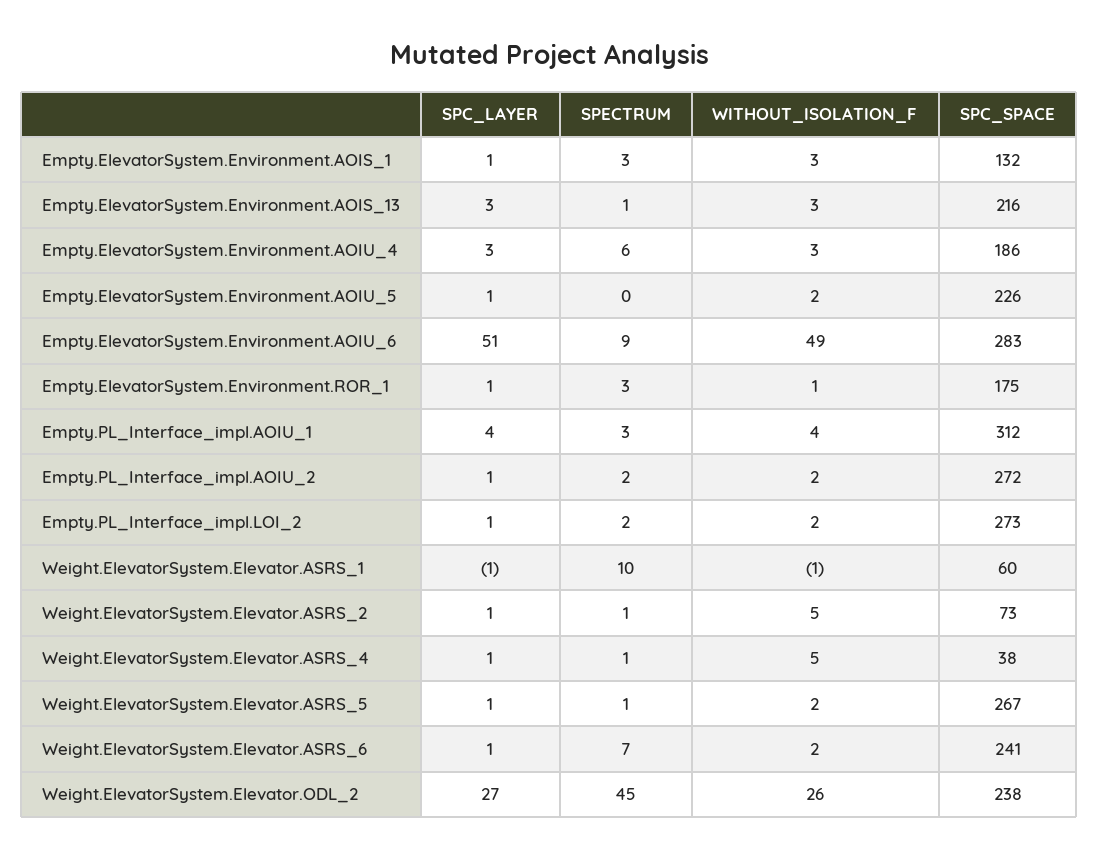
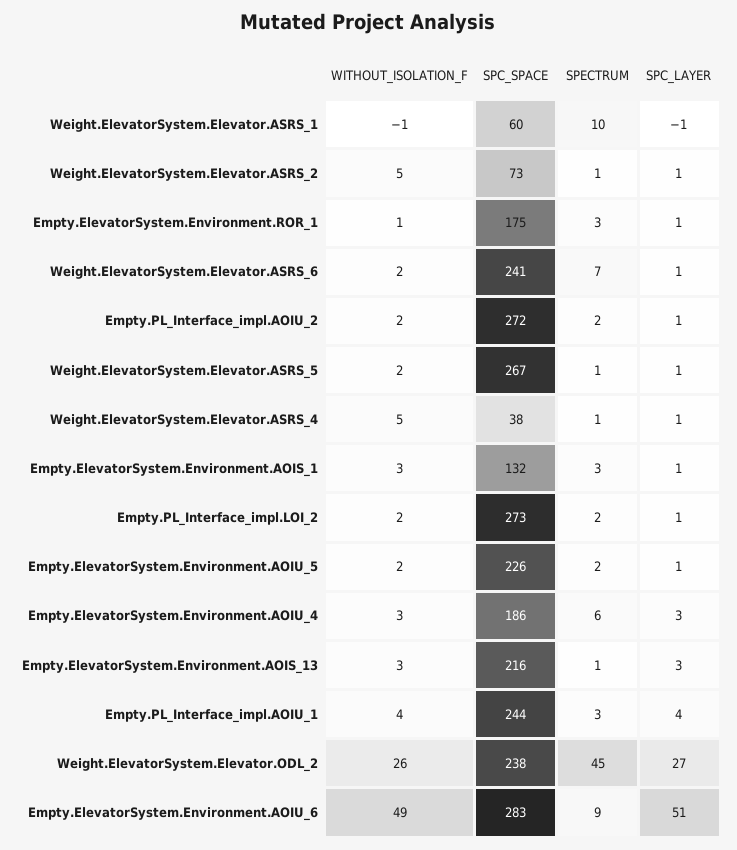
  {
    "SPC_LAYER": {
      "Empty.ElevatorSystem.Environment.AOIS_1": 1,
      "Empty.ElevatorSystem.Environment.AOIS_13": 3,
      "Empty.ElevatorSystem.Environment.AOIU_4": 3,
      "Empty.ElevatorSystem.Environment.AOIU_5": 1,
      "Empty.ElevatorSystem.Environment.AOIU_6": 51,
      "Empty.ElevatorSystem.Environment.ROR_1": 1,
      "Empty.PL_Interface_impl.AOIU_1": 4,
      "Empty.PL_Interface_impl.AOIU_2": 1,
      "Empty.PL_Interface_impl.LOI_2": 1,
      "Weight.ElevatorSystem.Elevator.ASRS_1": -1,
      "Weight.ElevatorSystem.Elevator.ASRS_2": 1,
      "Weight.ElevatorSystem.Elevator.ASRS_4": 1,
      "Weight.ElevatorSystem.Elevator.ASRS_5": 1,
      "Weight.ElevatorSystem.Elevator.ASRS_6": 1,
      "Weight.ElevatorSystem.Elevator.ODL_2": 27
    },
    "SPECTRUM": {
      "Empty.ElevatorSystem.Environment.AOIS_1": 3,
      "Empty.ElevatorSystem.Environment.AOIS_13": 1,
      "Empty.ElevatorSystem.Environment.AOIU_4": 6,
-     "Empty.ElevatorSystem.Environment.AOIU_5": 0,
+     "Empty.ElevatorSystem.Environment.AOIU_5": 2,
      "Empty.ElevatorSystem.Environment.AOIU_6": 9,
      "Empty.ElevatorSystem.Environment.ROR_1": 3,
      "Empty.PL_Interface_impl.AOIU_1": 3,
      "Empty.PL_Interface_impl.AOIU_2": 2,
      "Empty.PL_Interface_impl.LOI_2": 2,
      "Weight.ElevatorSystem.Elevator.ASRS_1": 10,
      "Weight.ElevatorSystem.Elevator.ASRS_2": 1,
      "Weight.ElevatorSystem.Elevator.ASRS_4": 1,
      "Weight.ElevatorSystem.Elevator.ASRS_5": 1,
      "Weight.ElevatorSystem.Elevator.ASRS_6": 7,
      "Weight.ElevatorSystem.Elevator.ODL_2": 45
    },
    "WITHOUT_ISOLATION_F": {
      "Empty.ElevatorSystem.Environment.AOIS_1": 3,
      "Empty.ElevatorSystem.Environment.AOIS_13": 3,
      "Empty.ElevatorSystem.Environment.AOIU_4": 3,
      "Empty.ElevatorSystem.Environment.AOIU_5": 2,
      "Empty.ElevatorSystem.Environment.AOIU_6": 49,
      "Empty.ElevatorSystem.Environment.ROR_1": 1,
      "Empty.PL_Interface_impl.AOIU_1": 4,
      "Empty.PL_Interface_impl.AOIU_2": 2,
      "Empty.PL_Interface_impl.LOI_2": 2,
      "Weight.ElevatorSystem.Elevator.ASRS_1": -1,
      "Weight.ElevatorSystem.Elevator.ASRS_2": 5,
      "Weight.ElevatorSystem.Elevator.ASRS_4": 5,
      "Weight.ElevatorSystem.Elevator.ASRS_5": 2,
      "Weight.ElevatorSystem.Elevator.ASRS_6": 2,
      "Weight.ElevatorSystem.Elevator.ODL_2": 26
    },
    "SPC_SPACE": {
      "Empty.ElevatorSystem.Environment.AOIS_1": 132,
      "Empty.ElevatorSystem.Environment.AOIS_13": 216,
      "Empty.ElevatorSystem.Environment.AOIU_4": 186,
      "Empty.ElevatorSystem.Environment.AOIU_5": 226,
      "Empty.ElevatorSystem.Environment.AOIU_6": 283,
      "Empty.ElevatorSystem.Environment.ROR_1": 175,
-     "Empty.PL_Interface_impl.AOIU_1": 312,
+     "Empty.PL_Interface_impl.AOIU_1": 244,
      "Empty.PL_Interface_impl.AOIU_2": 272,
      "Empty.PL_Interface_impl.LOI_2": 273,
      "Weight.ElevatorSystem.Elevator.ASRS_1": 60,
      "Weight.ElevatorSystem.Elevator.ASRS_2": 73,
      "Weight.ElevatorSystem.Elevator.ASRS_4": 38,
      "Weight.ElevatorSystem.Elevator.ASRS_5": 267,
      "Weight.ElevatorSystem.Elevator.ASRS_6": 241,
      "Weight.ElevatorSystem.Elevator.ODL_2": 238
    }
  }

